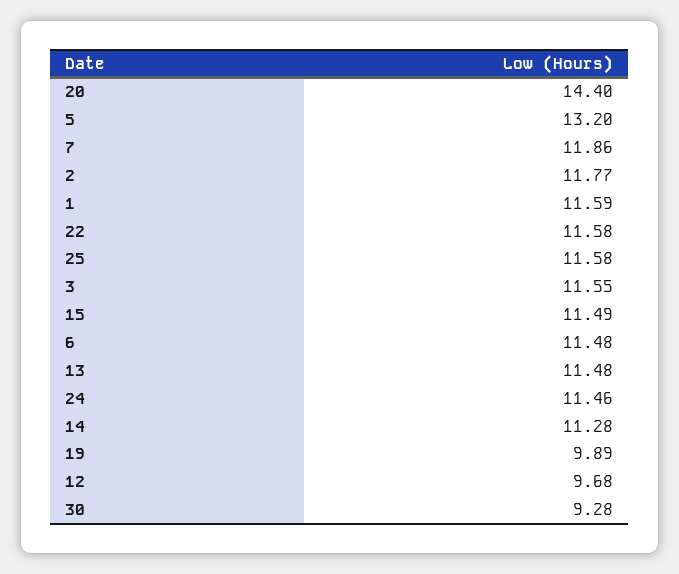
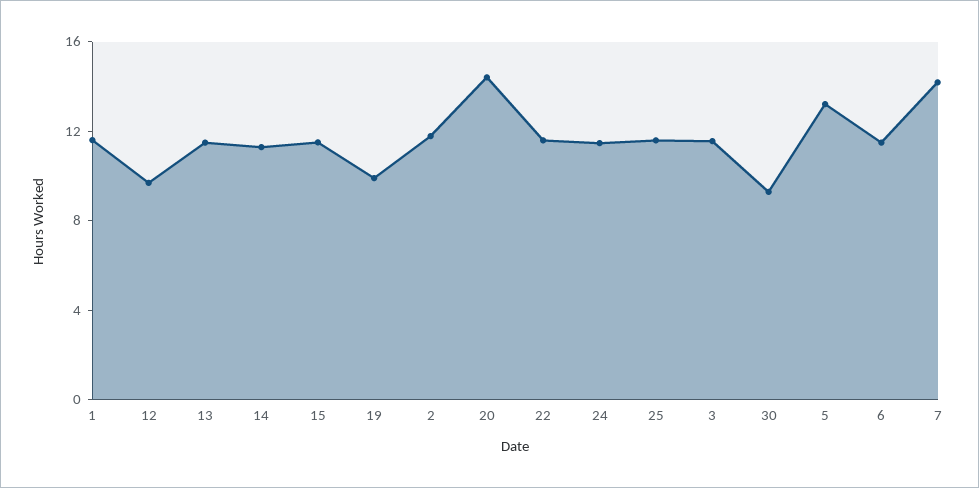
  {
    "20": 14.4,
    "5": 13.2,
-   "7": 11.86,
+   "7": 14,
    "2": 11.77,
    "1": 11.59,
    "22": 11.58,
    "25": 11.58,
    "3": 11.55,
    "15": 11.49,
    "6": 11.48,
    "13": 11.48,
    "24": 11.46,
    "14": 11.28,
    "19": 9.89,
    "12": 9.68,
    "30": 9.28
  }

